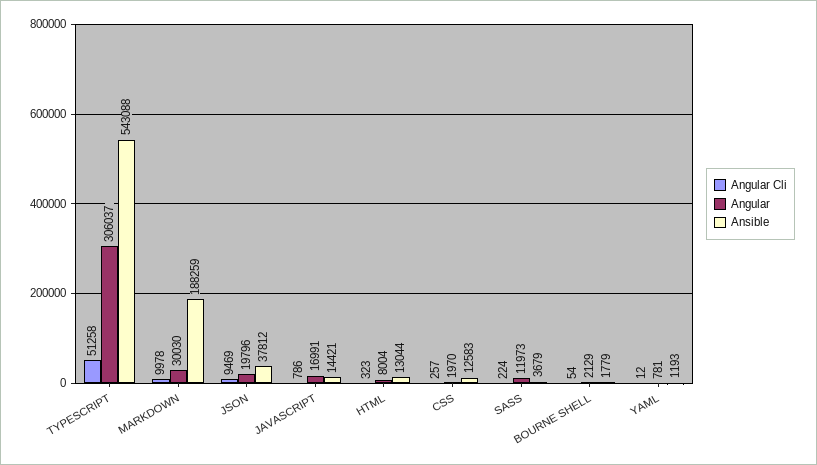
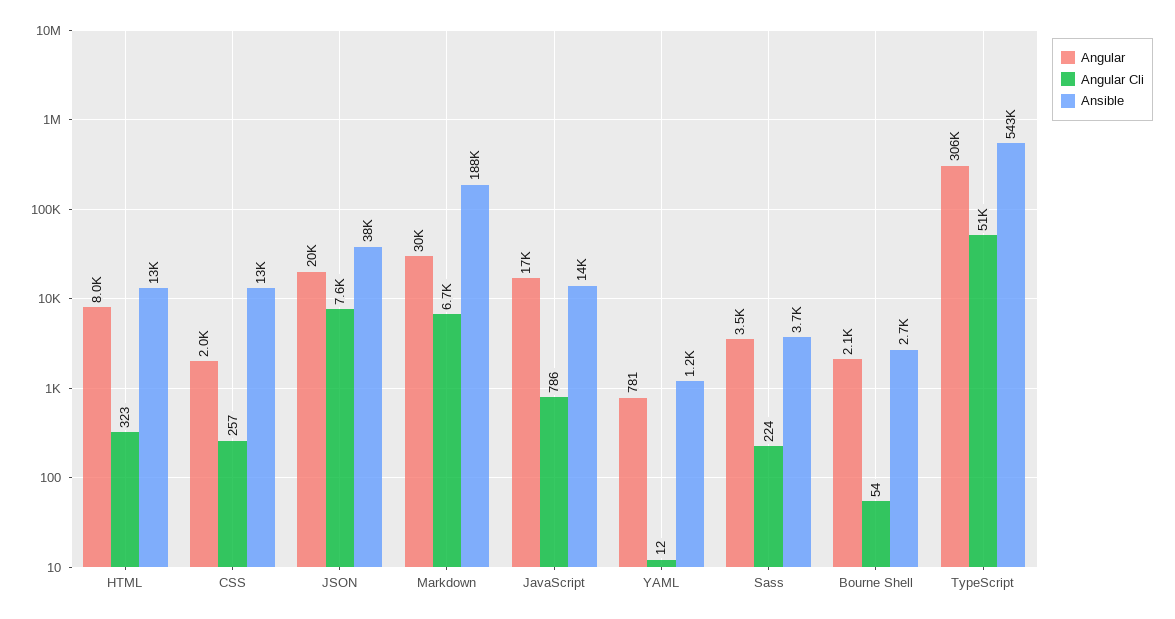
  {
    "Angular Cli": {
      "TYPESCRIPT": 51258,
-     "MARKDOWN": 9978,
+     "MARKDOWN": 6700,
-     "JSON": 9469,
+     "JSON": 7600,
      "JAVASCRIPT": 786,
      "HTML": 323,
      "CSS": 257,
      "SASS": 224,
      "BOURNE SHELL": 54,
      "YAML": 12
    },
    "Angular": {
      "TYPESCRIPT": 306037,
      "MARKDOWN": 30030,
      "JSON": 19796,
      "JAVASCRIPT": 16991,
      "HTML": 8004,
      "CSS": 1970,
-     "SASS": 11973,
+     "SASS": 3500,
      "BOURNE SHELL": 2129,
      "YAML": 781
    },
    "Ansible": {
      "TYPESCRIPT": 543088,
      "MARKDOWN": 188259,
      "JSON": 37812,
      "JAVASCRIPT": 14421,
      "HTML": 13044,
      "CSS": 12583,
      "SASS": 3679,
-     "BOURNE SHELL": 1779,
+     "BOURNE SHELL": 2700,
      "YAML": 1193
    }
  }

